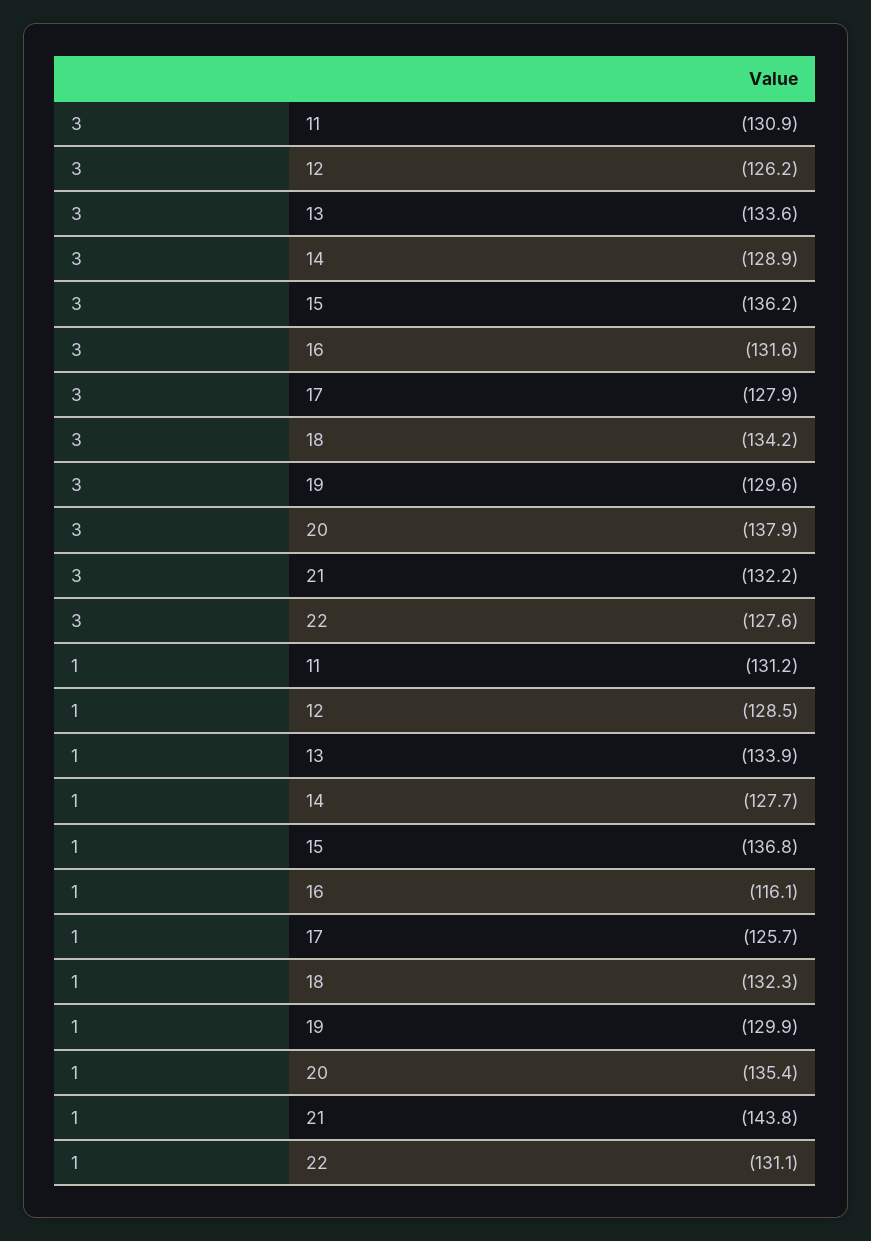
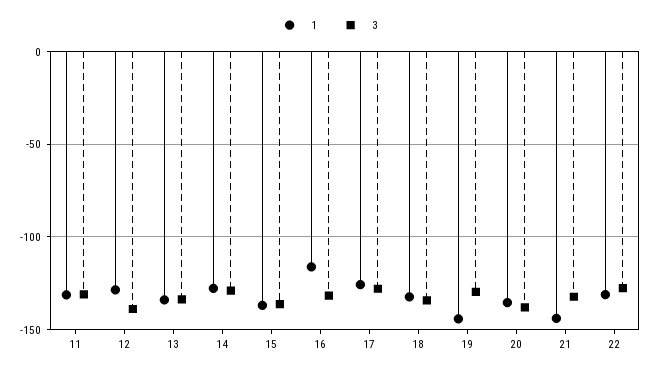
  {
    "3": {
      "11": -130.9,
-     "12": -126.2,
+     "12": -140,
      "13": -133.6,
      "14": -128.9,
      "15": -136.2,
      "16": -131.6,
      "17": -127.9,
      "18": -134.2,
      "19": -129.6,
      "20": -137.9,
      "21": -132.2,
      "22": -127.6
    },
    "1": {
      "11": -131.2,
      "12": -128.5,
      "13": -133.9,
      "14": -127.7,
      "15": -136.8,
      "16": -116.1,
      "17": -125.7,
      "18": -132.3,
-     "19": -129.9,
+     "19": -145,
      "20": -135.4,
      "21": -143.8,
      "22": -131.1
    }
  }

